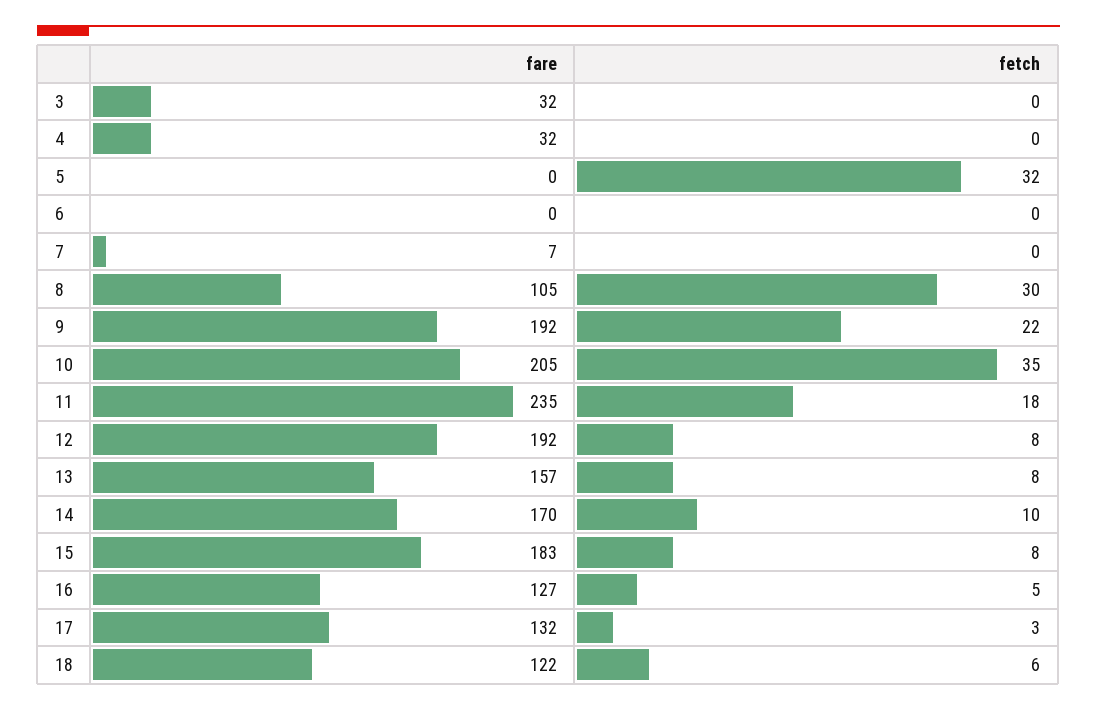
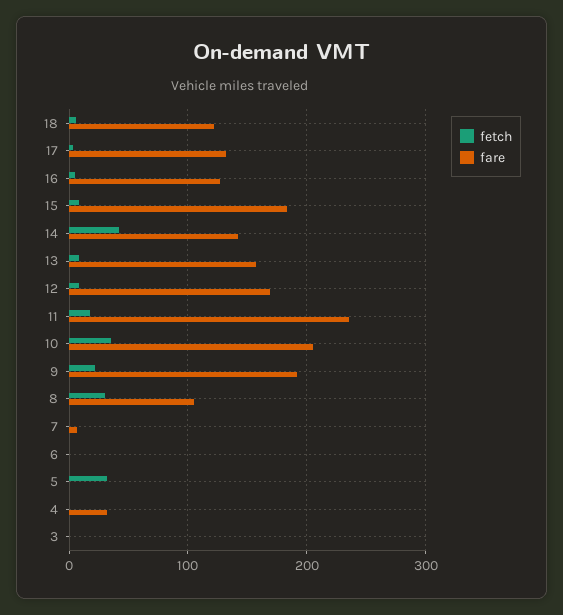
  {
    "fare": {
-     "3": 32,
+     "3": 0,
      "4": 32,
      "5": 0,
      "6": 0,
      "7": 7,
      "8": 105,
      "9": 192,
      "10": 205,
      "11": 235,
-     "12": 192,
+     "12": 170,
      "13": 157,
-     "14": 170,
+     "14": 140,
      "15": 183,
      "16": 127,
      "17": 132,
      "18": 122
    },
    "fetch": {
      "3": 0,
      "4": 0,
      "5": 32,
      "6": 0,
      "7": 0,
      "8": 30,
      "9": 22,
      "10": 35,
      "11": 18,
      "12": 8,
      "13": 8,
-     "14": 10,
+     "14": 40,
      "15": 8,
      "16": 5,
      "17": 3,
      "18": 6
    }
  }

